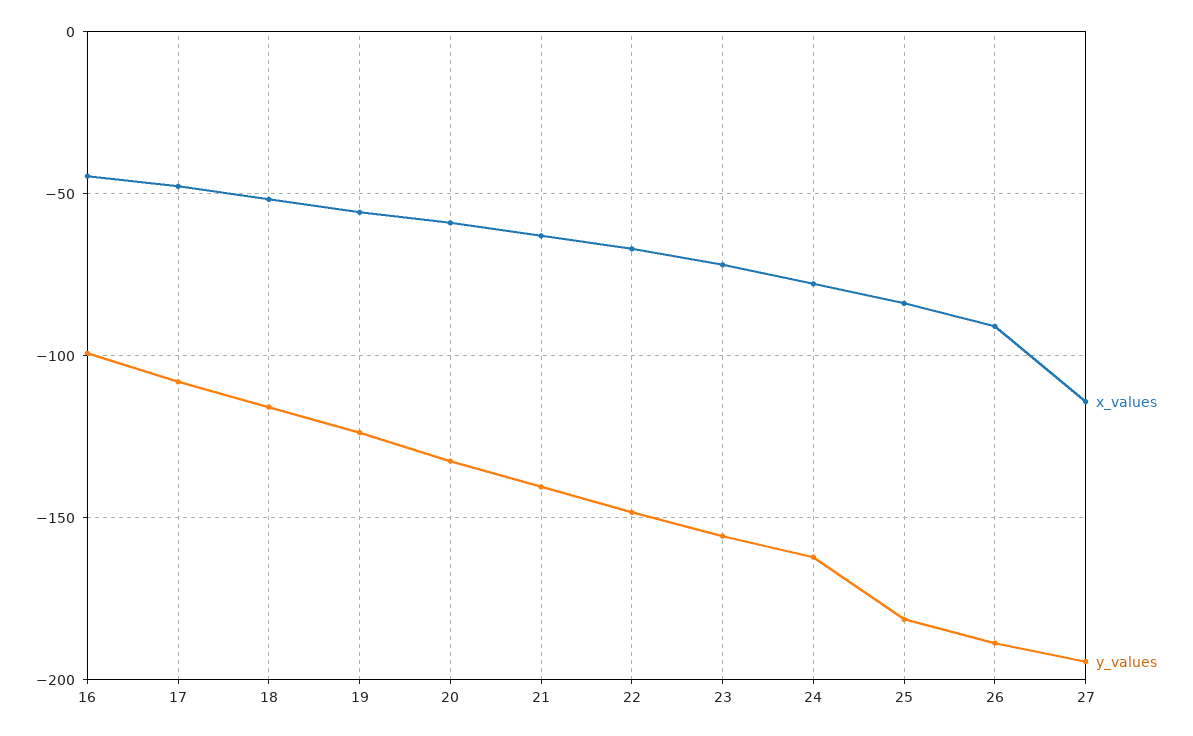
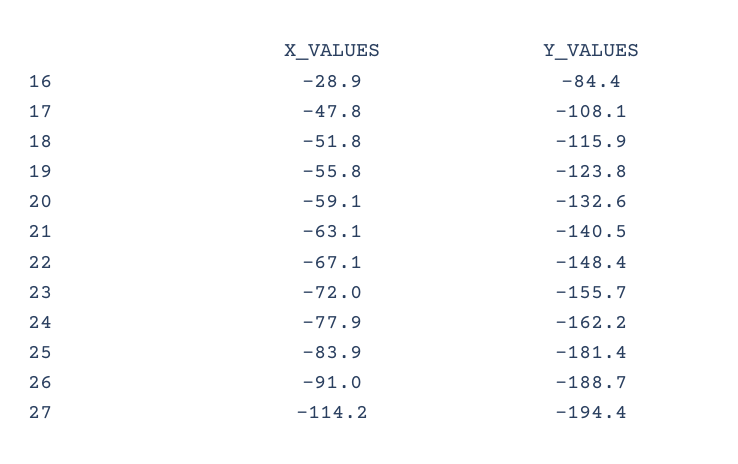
  {
    "x_values": {
-     "16": -45,
+     "16": -28.9,
      "17": -47.8,
      "18": -51.8,
      "19": -55.8,
      "20": -59.1,
      "21": -63.1,
      "22": -67.1,
      "23": -72,
      "24": -77.9,
      "25": -83.9,
      "26": -91,
      "27": -114.2
    },
    "y_values": {
-     "16": -100,
+     "16": -84.4,
      "17": -108.1,
      "18": -115.9,
      "19": -123.8,
      "20": -132.6,
      "21": -140.5,
      "22": -148.4,
      "23": -155.7,
      "24": -162.2,
      "25": -181.4,
      "26": -188.7,
      "27": -194.4
    }
  }

